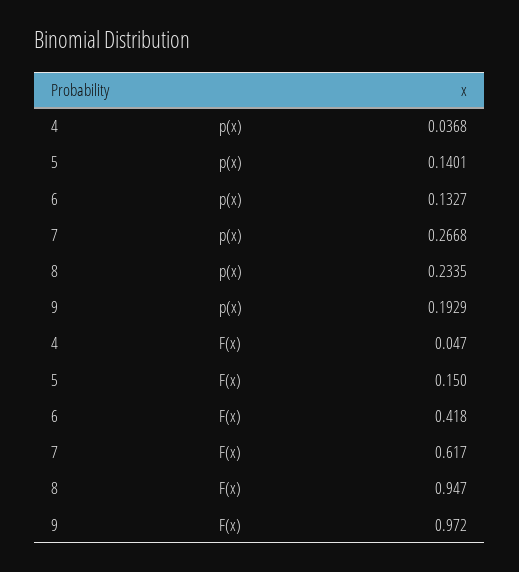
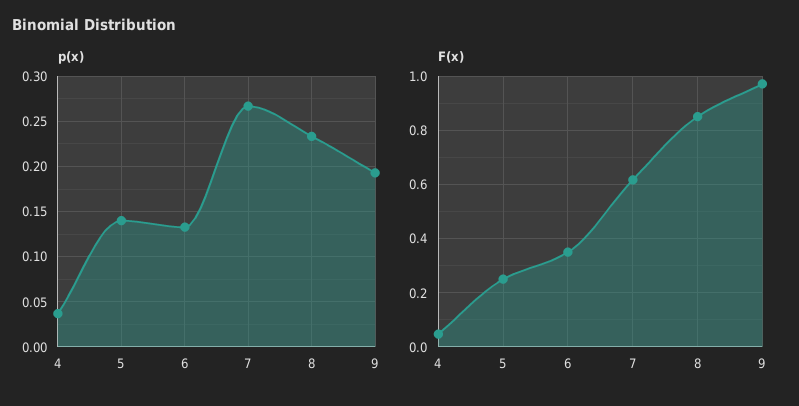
  {
    "p(x)": {
      "4": 0.0368,
      "5": 0.1401,
      "6": 0.1327,
      "7": 0.2668,
      "8": 0.2335,
      "9": 0.1929
    },
    "F(x)": {
      "4": 0.047,
-     "5": 0.15,
+     "5": 0.25,
-     "6": 0.418,
+     "6": 0.35,
      "7": 0.617,
-     "8": 0.947,
+     "8": 0.85,
      "9": 0.972
    }
  }

